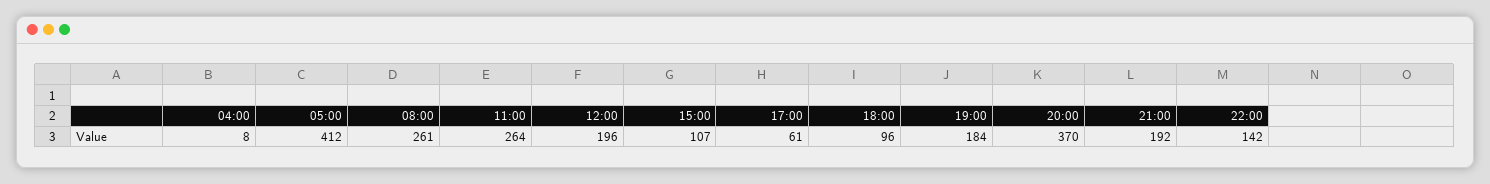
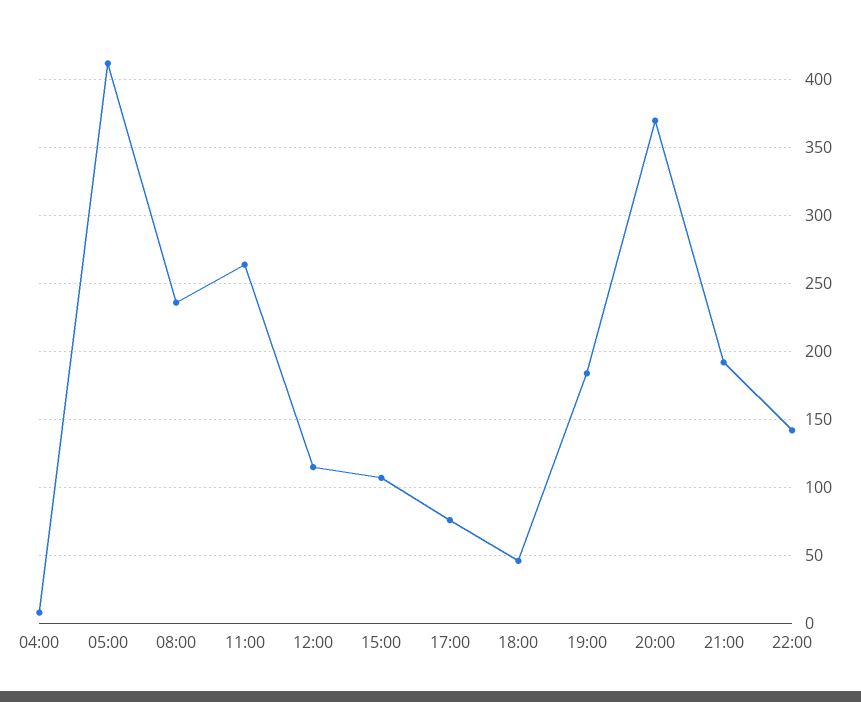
  {
    "04:00": 8,
    "05:00": 412,
-   "08:00": 261,
+   "08:00": 235,
    "11:00": 264,
-   "12:00": 196,
+   "12:00": 115,
    "15:00": 107,
-   "17:00": 61,
+   "17:00": 75,
-   "18:00": 96,
+   "18:00": 45,
    "19:00": 184,
    "20:00": 370,
    "21:00": 192,
    "22:00": 142
  }

